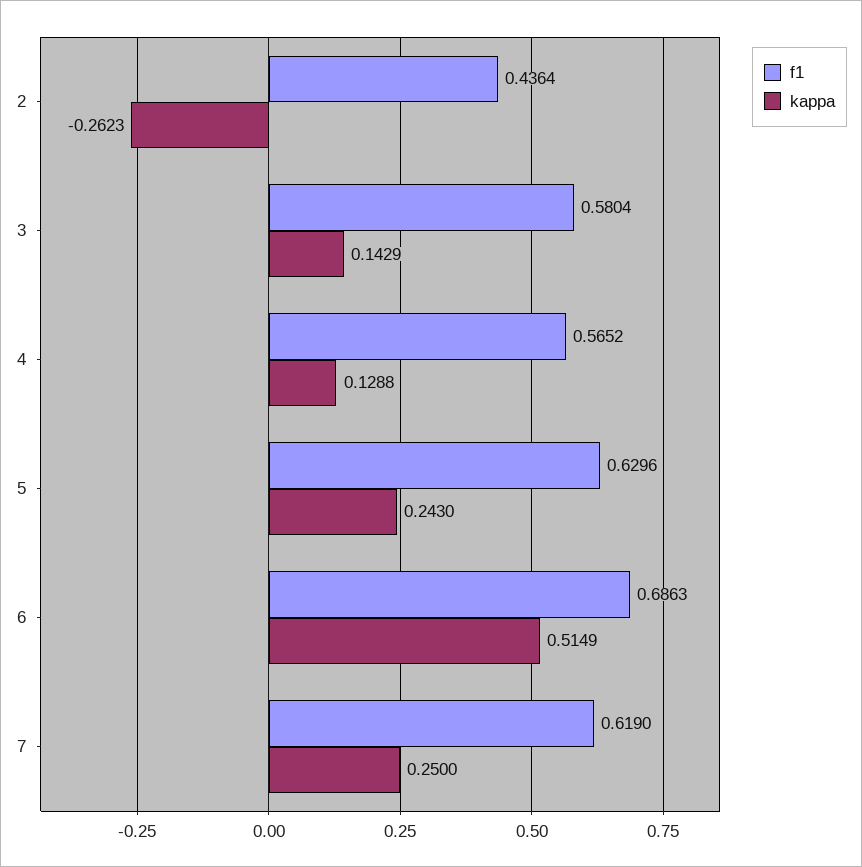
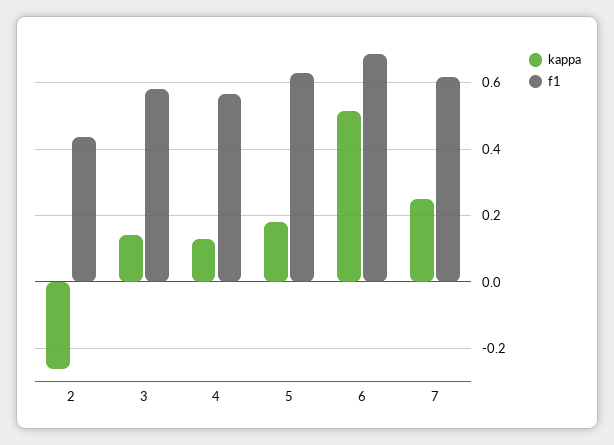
  {
    "f1": {
      "2": 0.4364,
      "3": 0.5804,
      "4": 0.5652,
      "5": 0.6296,
      "6": 0.6863,
      "7": 0.619
    },
    "kappa": {
      "2": -0.2623,
      "3": 0.1429,
      "4": 0.1288,
-     "5": 0.243,
+     "5": 0.18,
      "6": 0.5149,
      "7": 0.25
    }
  }

